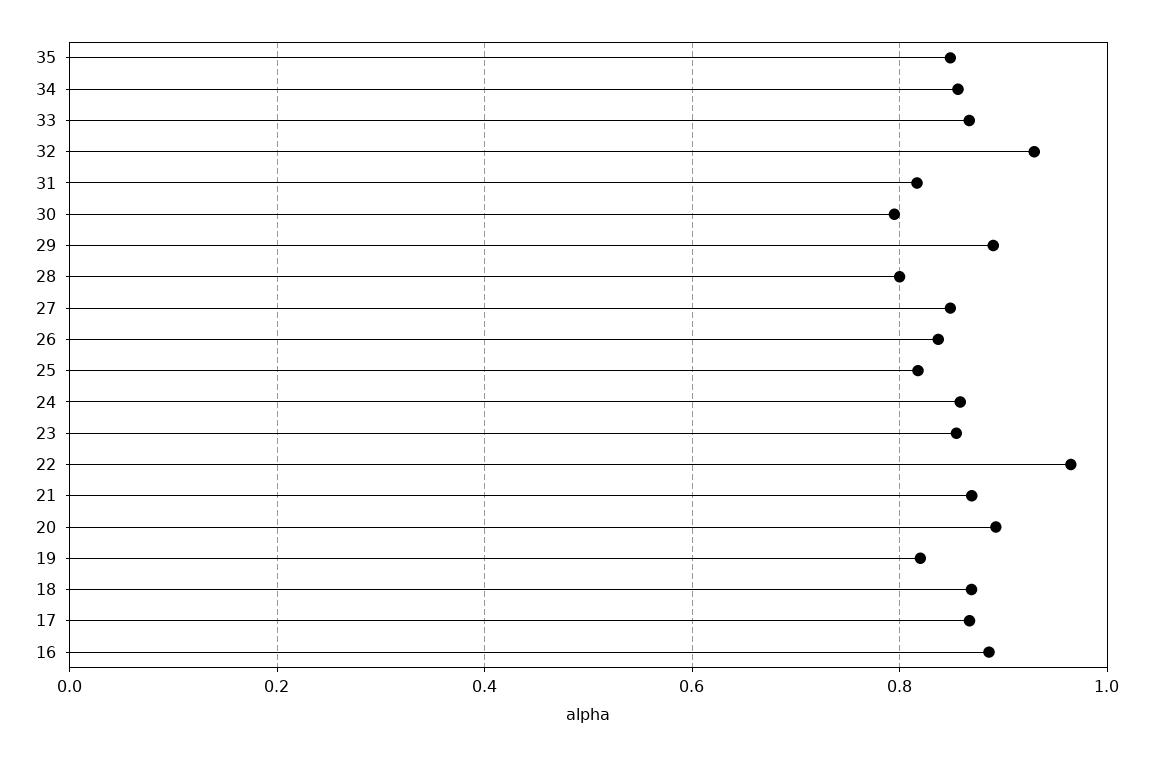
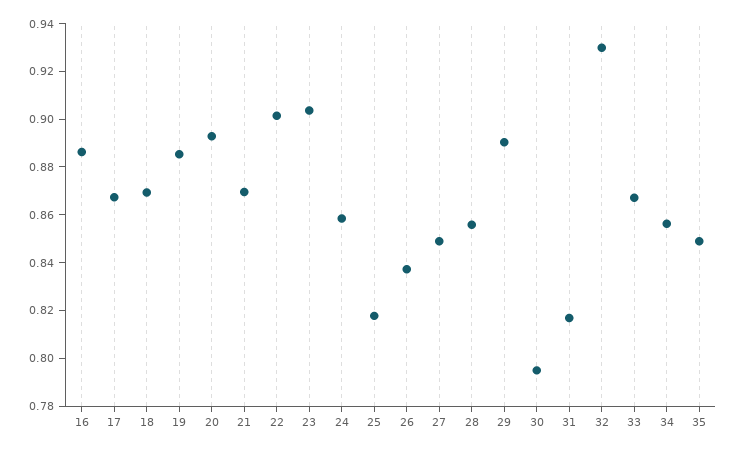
  {
    "35": 0.85,
    "34": 0.855,
    "33": 0.865,
    "32": 0.93,
    "31": 0.815,
    "30": 0.795,
    "29": 0.89,
-   "28": 0.8,
+   "28": 0.855,
    "27": 0.85,
    "26": 0.835,
    "25": 0.82,
    "24": 0.86,
-   "23": 0.86,
+   "23": 0.905,
-   "22": 0.96,
+   "22": 0.9,
    "21": 0.87,
    "20": 0.895,
-   "19": 0.82,
+   "19": 0.885,
    "18": 0.87,
    "17": 0.865,
    "16": 0.885
  }

